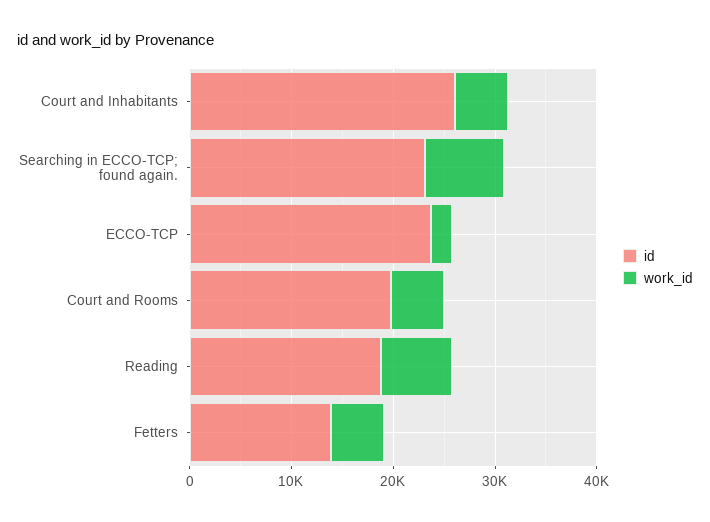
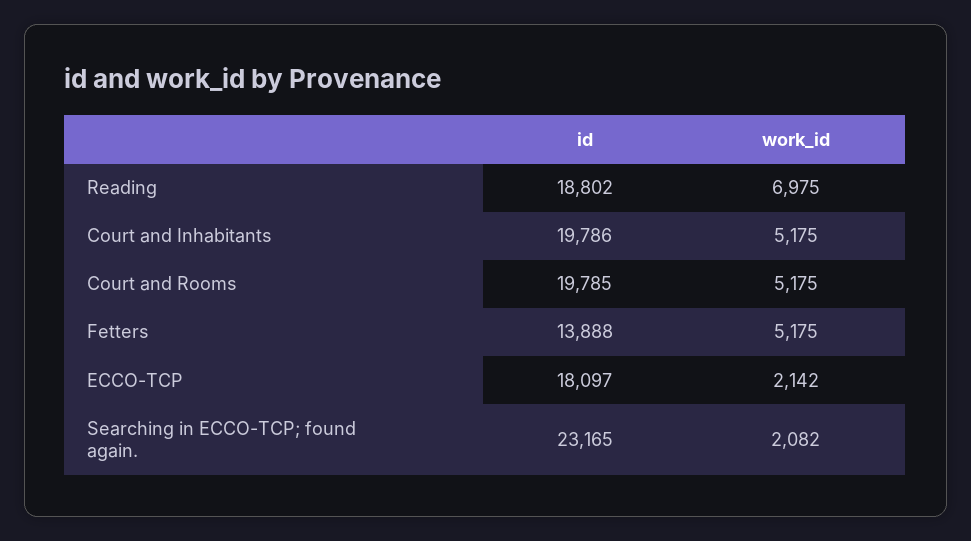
  {
    "id": {
-     "Court and Inhabitants": 26000,
+     "Court and Inhabitants": 19786,
      "Searching in ECCO-TCP; found again.": 23165,
-     "ECCO-TCP": 24000,
+     "ECCO-TCP": 18097,
      "Court and Rooms": 19785,
      "Reading": 18802,
      "Fetters": 13888
    },
    "work_id": {
      "Court and Inhabitants": 5175,
-     "Searching in ECCO-TCP; found again.": 8000,
+     "Searching in ECCO-TCP; found again.": 2082,
      "ECCO-TCP": 2142,
      "Court and Rooms": 5175,
      "Reading": 6975,
      "Fetters": 5175
    }
  }

